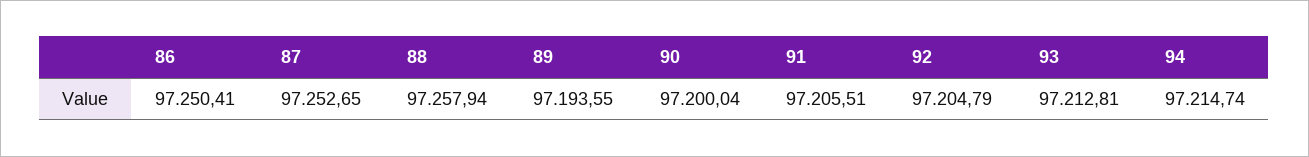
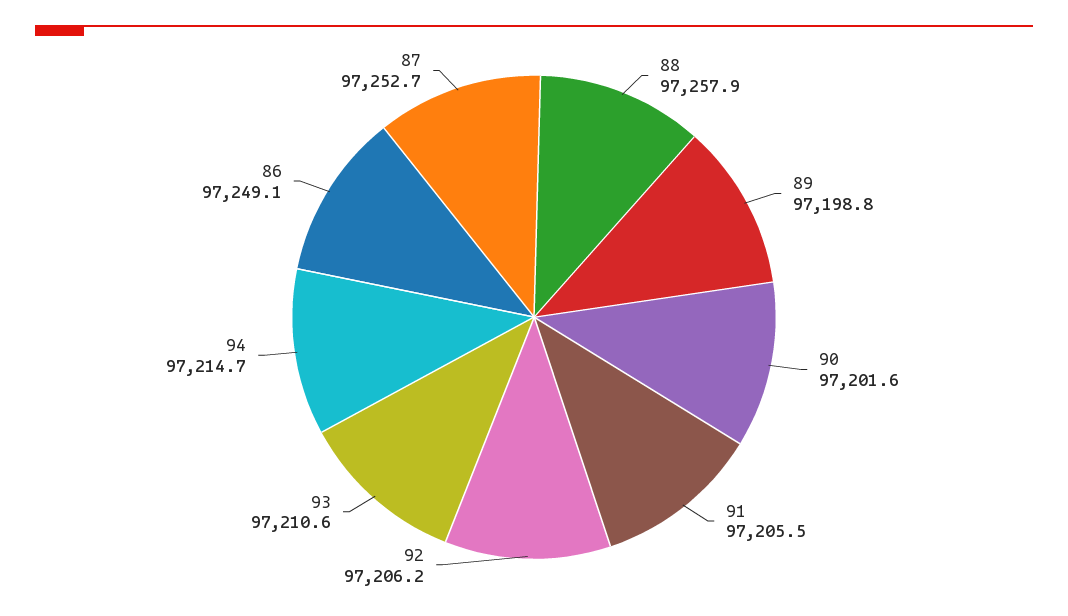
  {
-   "86": 97250.41,
+   "86": 97249.1,
    "87": 97252.65,
    "88": 97257.94,
-   "89": 97193.55,
+   "89": 97198.8,
-   "90": 97200.04,
+   "90": 97201.6,
    "91": 97205.51,
-   "92": 97204.79,
+   "92": 97206.2,
-   "93": 97212.81,
+   "93": 97210.6,
    "94": 97214.74
  }

